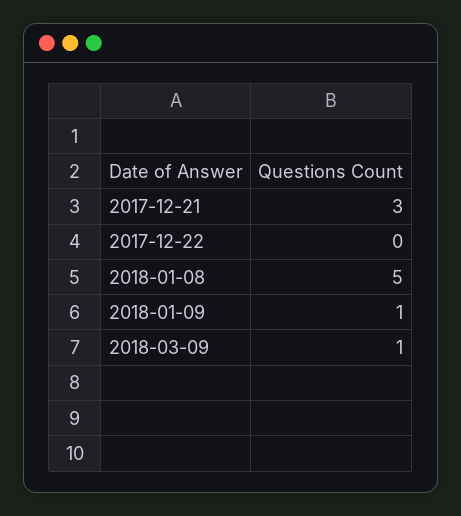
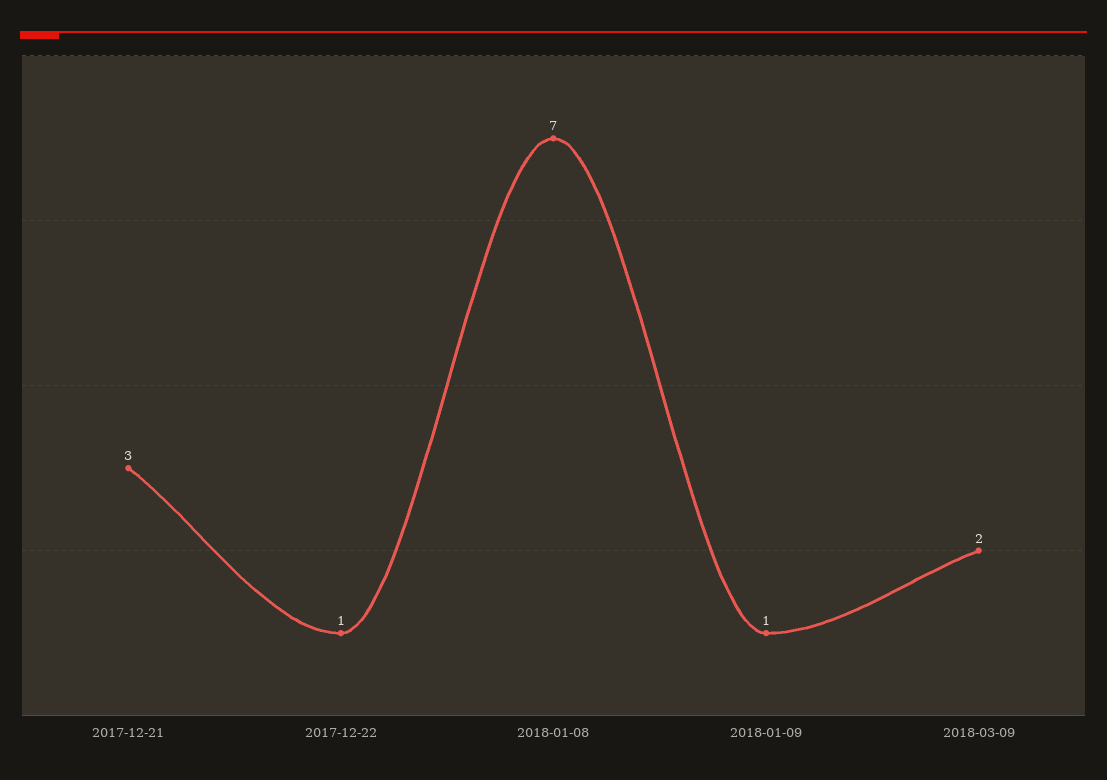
  {
    "2017-12-21": 3,
-   "2017-12-22": 0,
+   "2017-12-22": 1,
-   "2018-01-08": 5,
+   "2018-01-08": 7,
    "2018-01-09": 1,
-   "2018-03-09": 1
+   "2018-03-09": 2
  }

